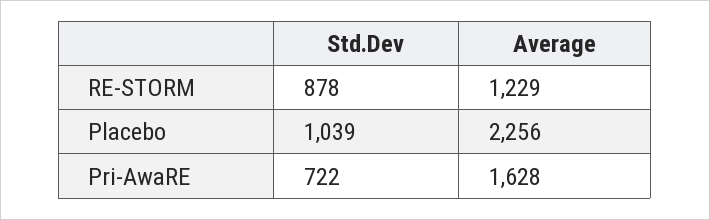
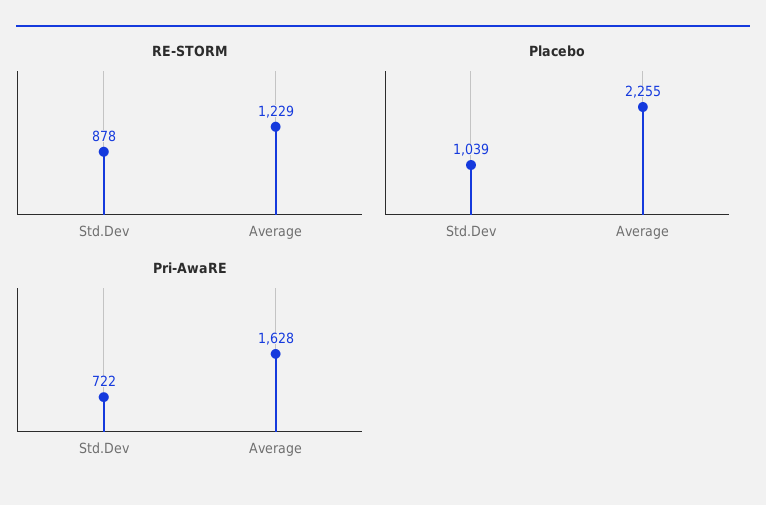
  {
    "RE-STORM": {
      "Std.Dev": 878,
      "Average": 1229
    },
    "Placebo": {
      "Std.Dev": 1039,
-     "Average": 2256
+     "Average": 2255
    },
    "Pri-AwaRE": {
      "Std.Dev": 722,
      "Average": 1628
    }
  }

